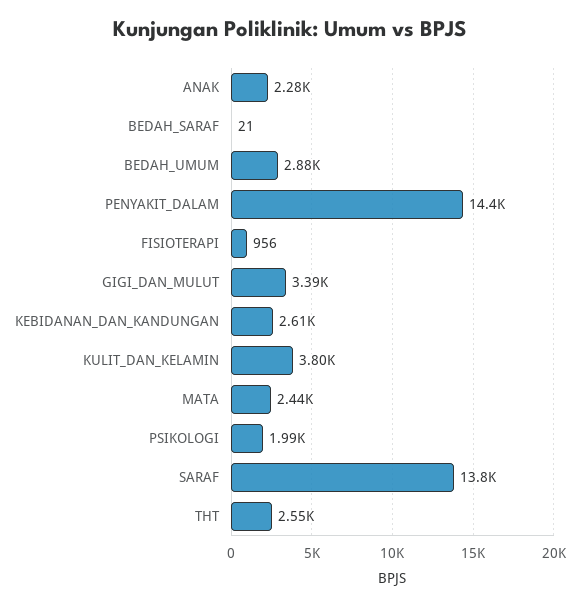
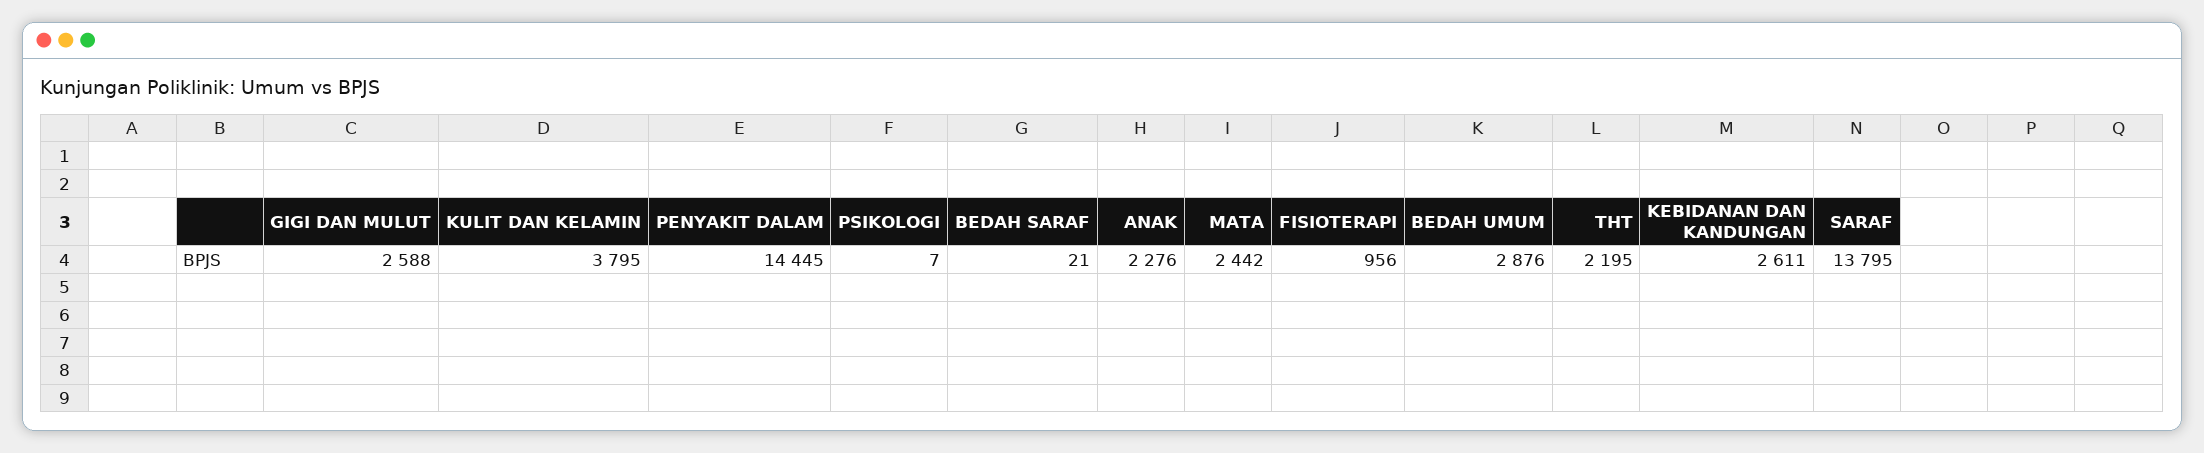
  {
    "ANAK": 2276,
    "BEDAH_SARAF": 21,
    "BEDAH_UMUM": 2876,
    "PENYAKIT_DALAM": 14445,
    "FISIOTERAPI": 956,
-   "GIGI_DAN_MULUT": 3390,
+   "GIGI_DAN_MULUT": 2588,
    "KEBIDANAN_DAN_KANDUNGAN": 2611,
    "KULIT_DAN_KELAMIN": 3795,
    "MATA": 2442,
-   "PSIKOLOGI": 1990,
+   "PSIKOLOGI": 7,
    "SARAF": 13795,
-   "THT": 2550
+   "THT": 2195
  }

